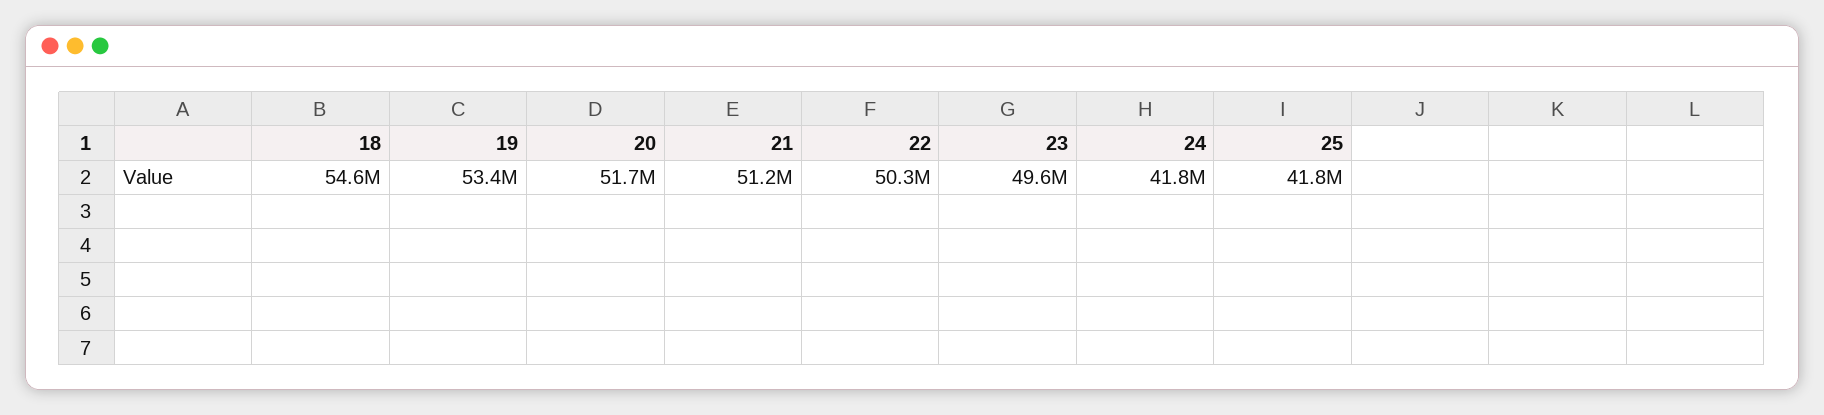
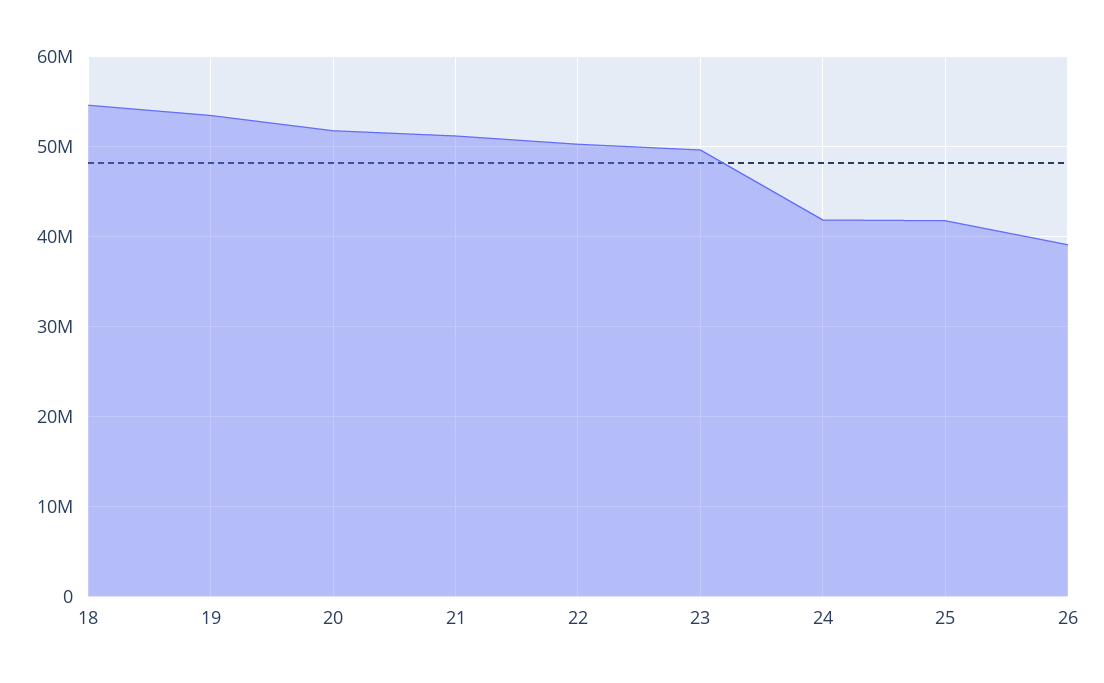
  {
    "18": 54600000,
    "19": 53400000,
    "20": 51700000,
    "21": 51200000,
    "22": 50300000,
    "23": 49600000,
    "24": 41800000,
-   "25": 41800000
+   "25": 41800000,
+   "26": 39000000
  }

